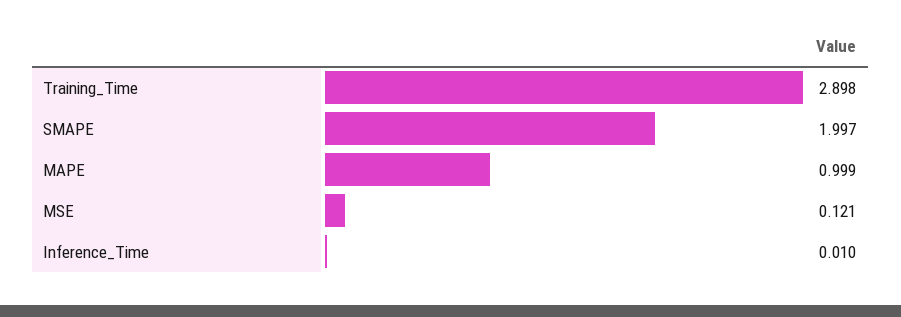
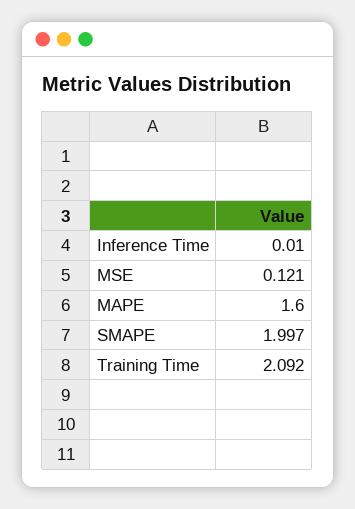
  {
-   "Training_Time": 2.898,
+   "Training_Time": 2.092,
    "SMAPE": 1.997,
-   "MAPE": 0.999,
+   "MAPE": 1.6,
    "MSE": 0.121,
    "Inference_Time": 0.01
  }

